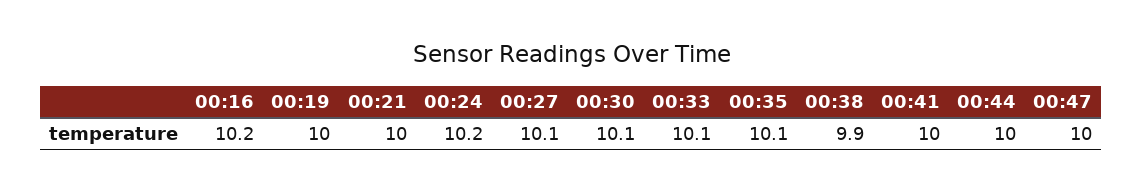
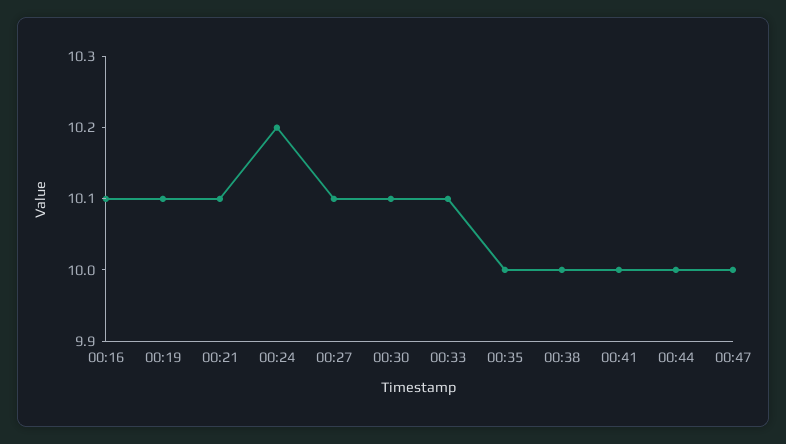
  {
-   "00:16": 10.2,
+   "00:16": 10.1,
-   "00:19": 10,
+   "00:19": 10.1,
-   "00:21": 10,
+   "00:21": 10.1,
    "00:24": 10.2,
    "00:27": 10.1,
    "00:30": 10.1,
    "00:33": 10.1,
-   "00:35": 10.1,
+   "00:35": 10,
-   "00:38": 9.9,
+   "00:38": 10,
    "00:41": 10,
    "00:44": 10,
    "00:47": 10
  }

